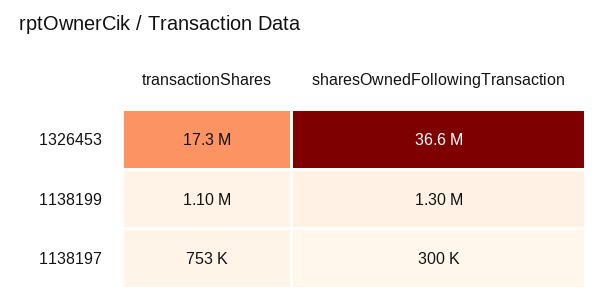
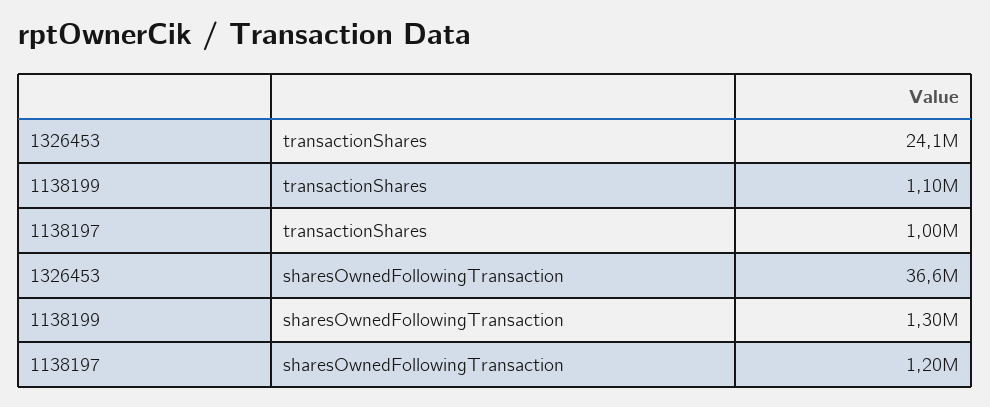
  {
    "transactionShares": {
-     "1326453": 17300000,
+     "1326453": 24100000,
      "1138199": 1100000,
-     "1138197": 753000
+     "1138197": 1000000
    },
    "sharesOwnedFollowingTransaction": {
      "1326453": 36600000,
      "1138199": 1300000,
-     "1138197": 300000
+     "1138197": 1200000
    }
  }

